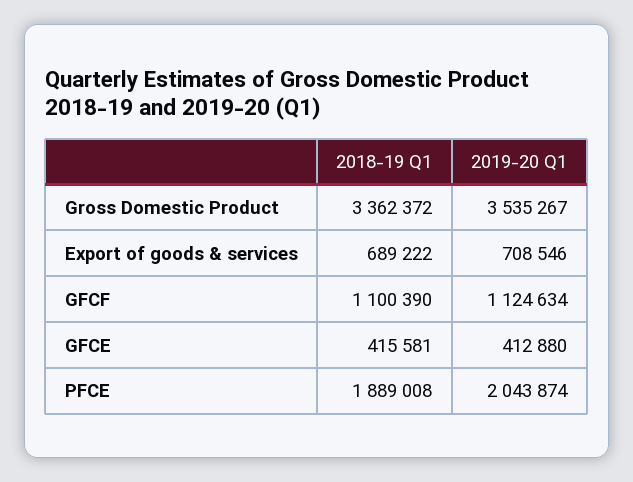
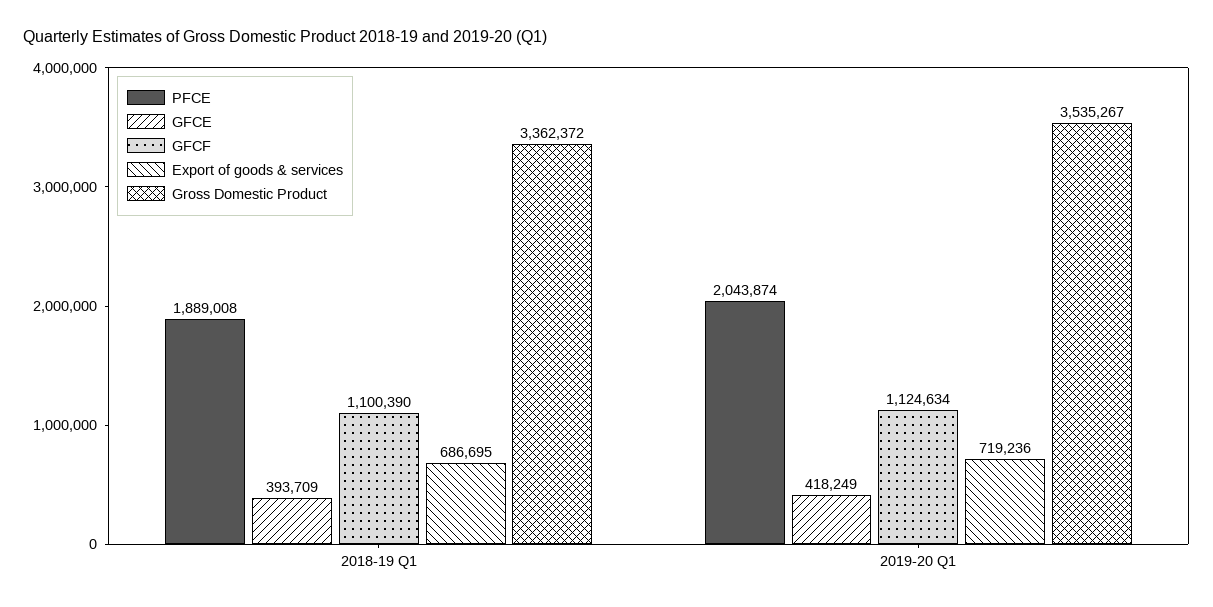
  {
    "Gross Domestic Product": {
      "2018-19 Q1": 3362372,
      "2019-20 Q1": 3535267
    },
    "Export of goods & services": {
-     "2018-19 Q1": 689222,
+     "2018-19 Q1": 686695,
-     "2019-20 Q1": 708546
+     "2019-20 Q1": 719236
    },
    "GFCF": {
      "2018-19 Q1": 1100390,
      "2019-20 Q1": 1124634
    },
    "GFCE": {
-     "2018-19 Q1": 415581,
+     "2018-19 Q1": 393709,
-     "2019-20 Q1": 412880
+     "2019-20 Q1": 418249
    },
    "PFCE": {
      "2018-19 Q1": 1889008,
      "2019-20 Q1": 2043874
    }
  }

